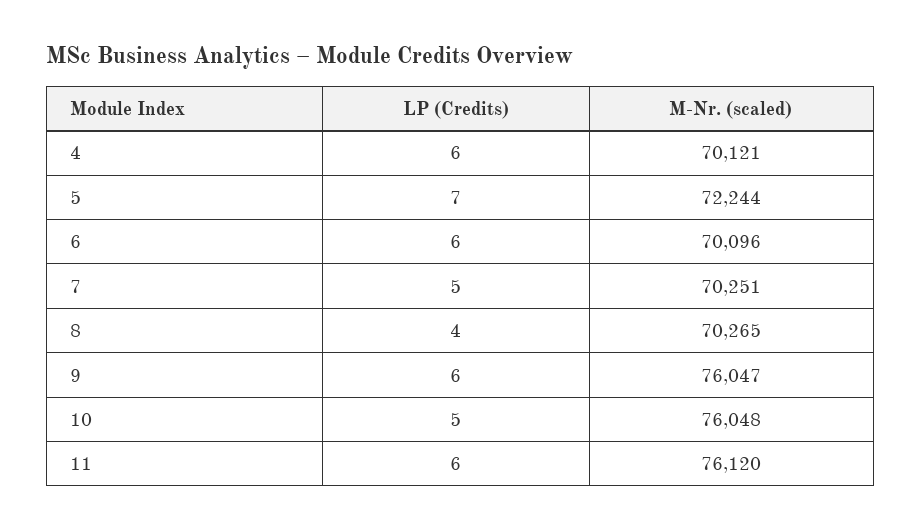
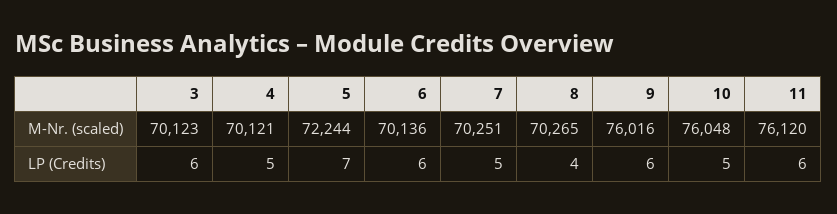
  {
    "LP (Credits)": {
-     "4": 6,
+     "4": 5,
      "5": 7,
      "6": 6,
      "7": 5,
      "8": 4,
      "9": 6,
      "10": 5,
-     "11": 6
+     "11": 6,
+     "3": 6
    },
    "M-Nr. (scaled)": {
      "4": 70121,
      "5": 72244,
-     "6": 70096,
+     "6": 70136,
      "7": 70251,
      "8": 70265,
-     "9": 76047,
+     "9": 76016,
      "10": 76048,
-     "11": 76120
+     "11": 76120,
+     "3": 70123
    }
  }

